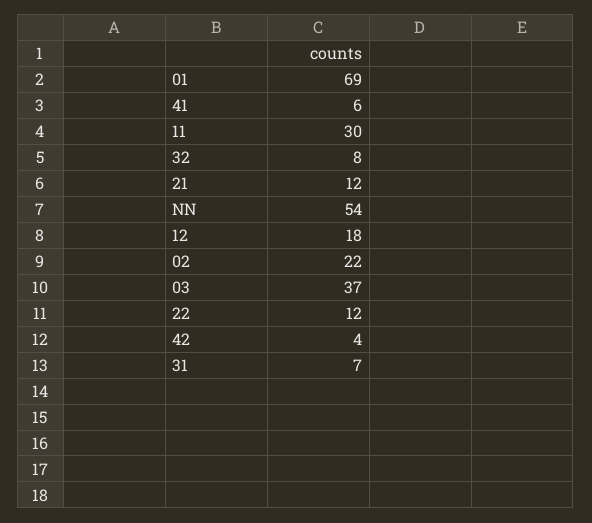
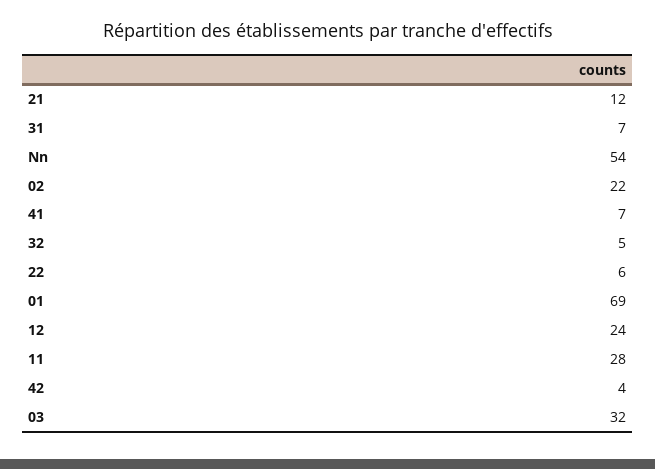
  {
    "01": 69,
-   "41": 6,
+   "41": 7,
-   "11": 30,
+   "11": 28,
-   "32": 8,
+   "32": 5,
    "21": 12,
    "NN": 54,
-   "12": 18,
+   "12": 24,
    "02": 22,
-   "03": 37,
+   "03": 32,
-   "22": 12,
+   "22": 6,
    "42": 4,
    "31": 7
  }

